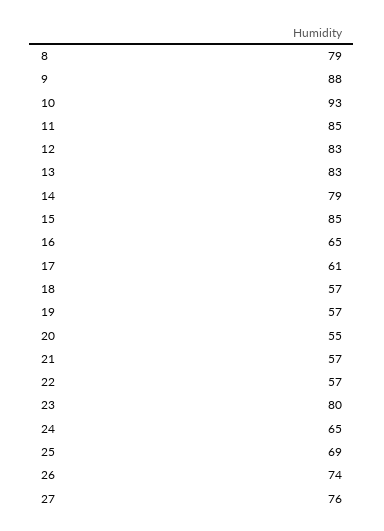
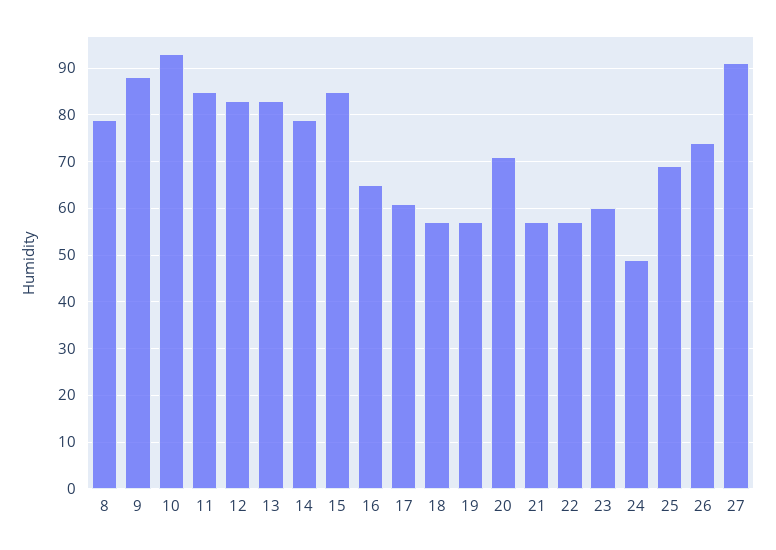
  {
    "8": 79,
    "9": 88,
    "10": 93,
    "11": 85,
    "12": 83,
    "13": 83,
    "14": 79,
    "15": 85,
    "16": 65,
    "17": 61,
    "18": 57,
    "19": 57,
-   "20": 55,
+   "20": 70,
    "21": 57,
    "22": 57,
-   "23": 80,
+   "23": 60,
-   "24": 65,
+   "24": 50,
    "25": 69,
    "26": 74,
-   "27": 76
+   "27": 90
  }

